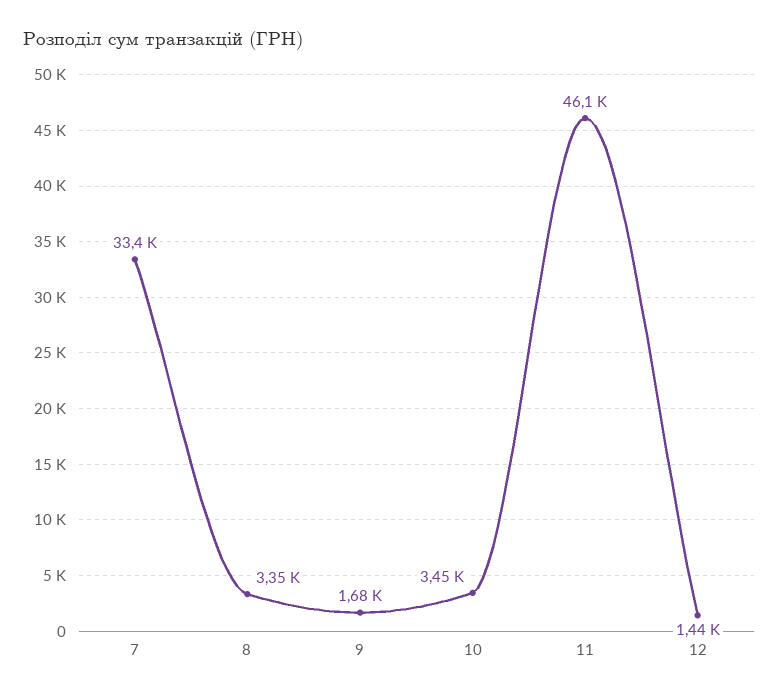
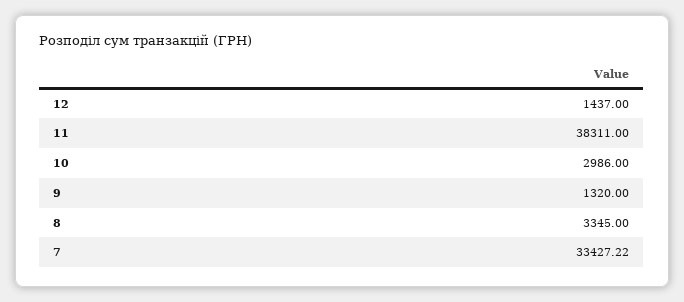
  {
    "7": 33427.22,
    "8": 3345,
-   "9": 1680,
+   "9": 1320,
-   "10": 3450,
+   "10": 2986,
-   "11": 46100,
+   "11": 38311,
    "12": 1437
  }

